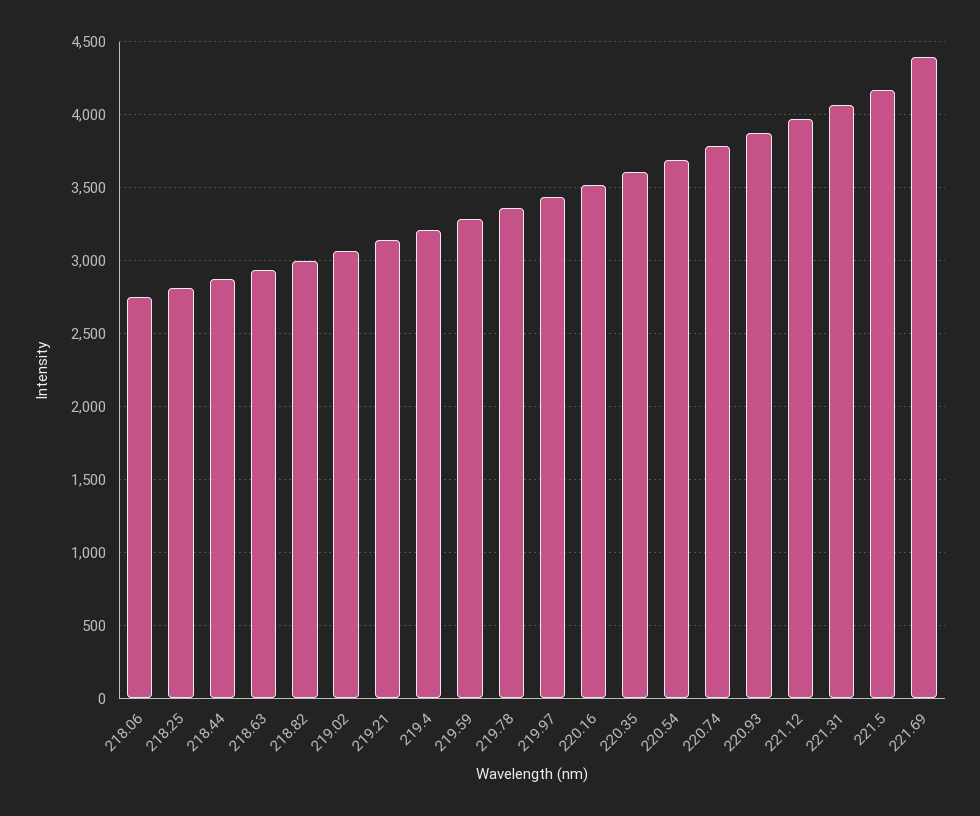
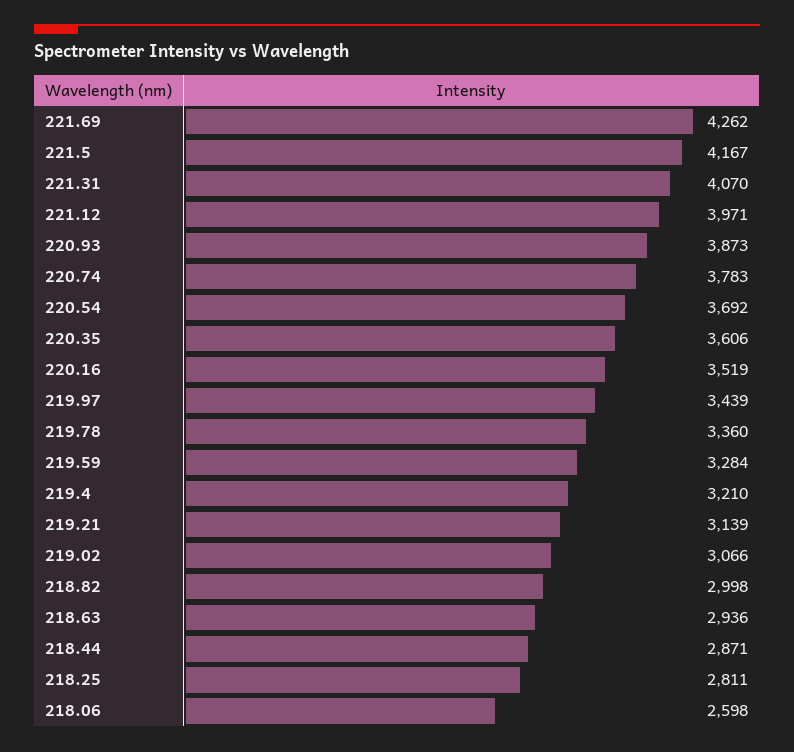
  {
-   "218.06": 2750,
+   "218.06": 2598,
    "218.25": 2811,
    "218.44": 2871,
    "218.63": 2936,
    "218.82": 2998,
    "219.02": 3066,
    "219.21": 3139,
    "219.4": 3210,
    "219.59": 3284,
    "219.78": 3360,
    "219.97": 3439,
    "220.16": 3519,
    "220.35": 3606,
    "220.54": 3692,
    "220.74": 3783,
    "220.93": 3873,
    "221.12": 3971,
    "221.31": 4070,
    "221.5": 4167,
-   "221.69": 4400
+   "221.69": 4262
  }

